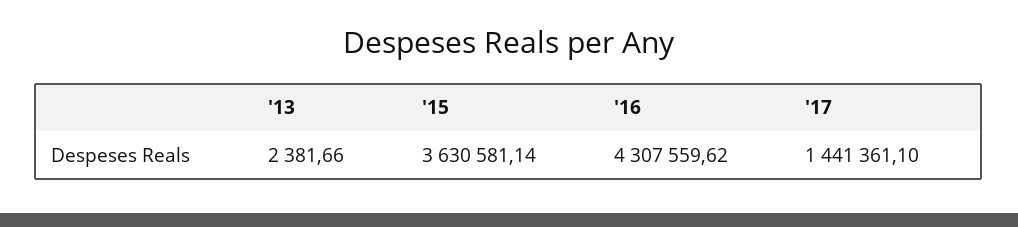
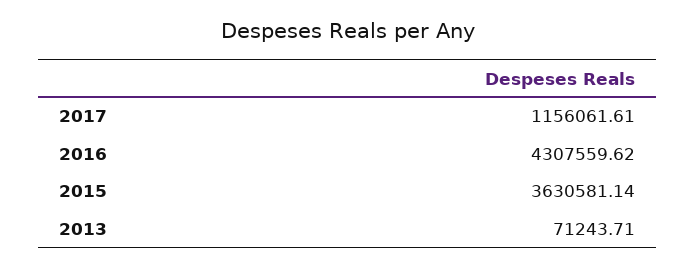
  {
-   "'13": 2381.66,
+   "'13": 71243.71,
    "'15": 3630581.14,
    "'16": 4307559.62,
-   "'17": 1441361.1
+   "'17": 1156061.61
  }

